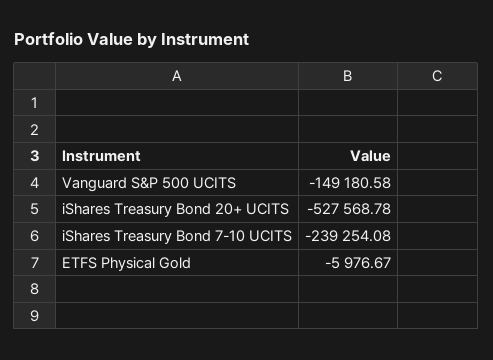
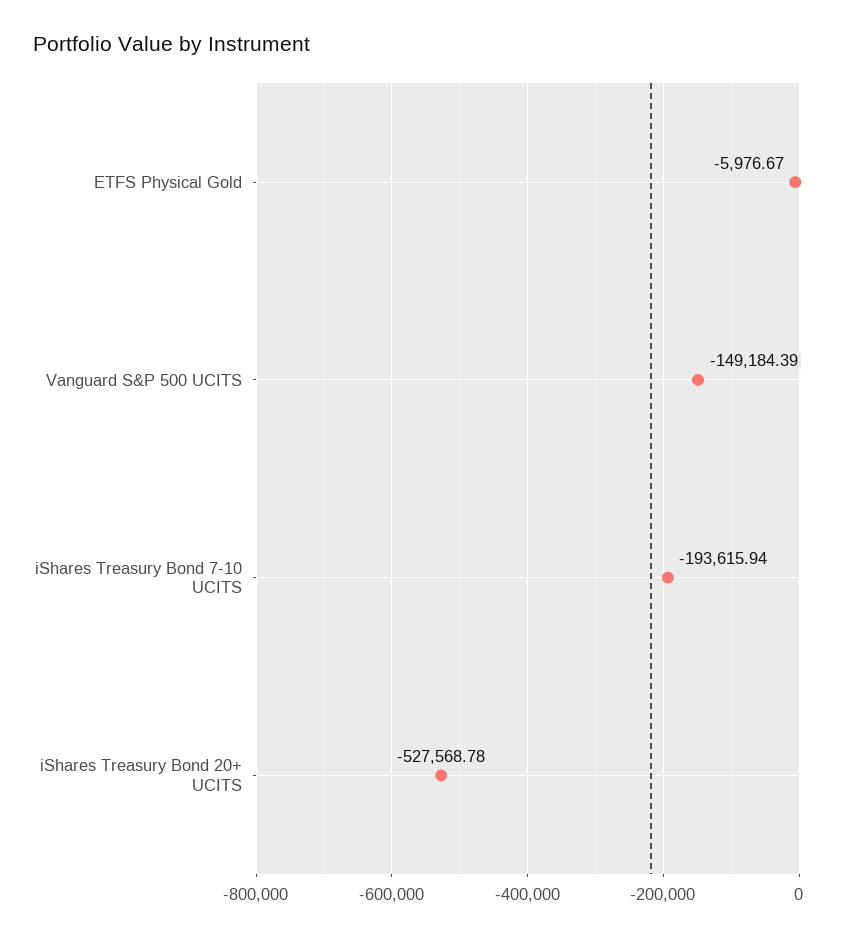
  {
-   "Vanguard S&P 500 UCITS": -149180.58,
+   "Vanguard S&P 500 UCITS": -149184.39,
    "iShares Treasury Bond 20+ UCITS": -527568.78,
-   "iShares Treasury Bond 7-10 UCITS": -239254.08,
+   "iShares Treasury Bond 7-10 UCITS": -193615.94,
    "ETFS Physical Gold": -5976.67
  }

